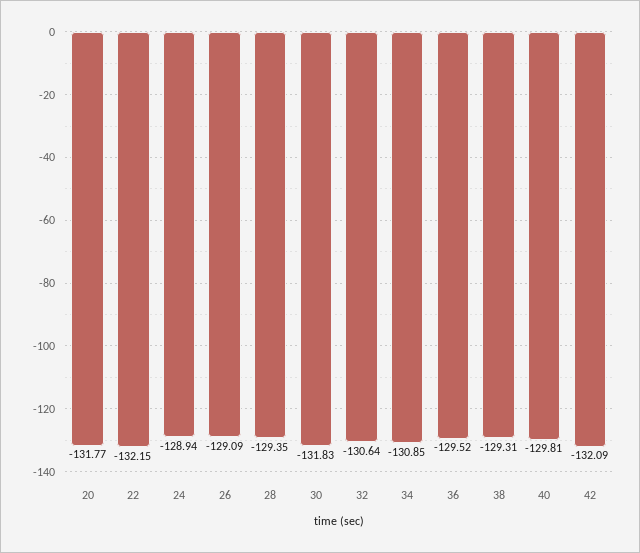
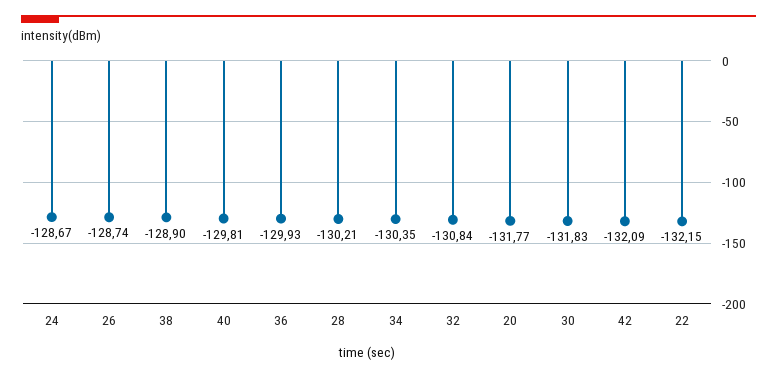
  {
    "20": -131.77,
    "22": -132.15,
-   "24": -128.94,
+   "24": -128.67,
-   "26": -129.09,
+   "26": -128.74,
-   "28": -129.35,
+   "28": -130.21,
    "30": -131.83,
-   "32": -130.64,
+   "32": -130.84,
-   "34": -130.85,
+   "34": -130.35,
-   "36": -129.52,
+   "36": -129.93,
-   "38": -129.31,
+   "38": -128.9,
    "40": -129.81,
    "42": -132.09
  }

